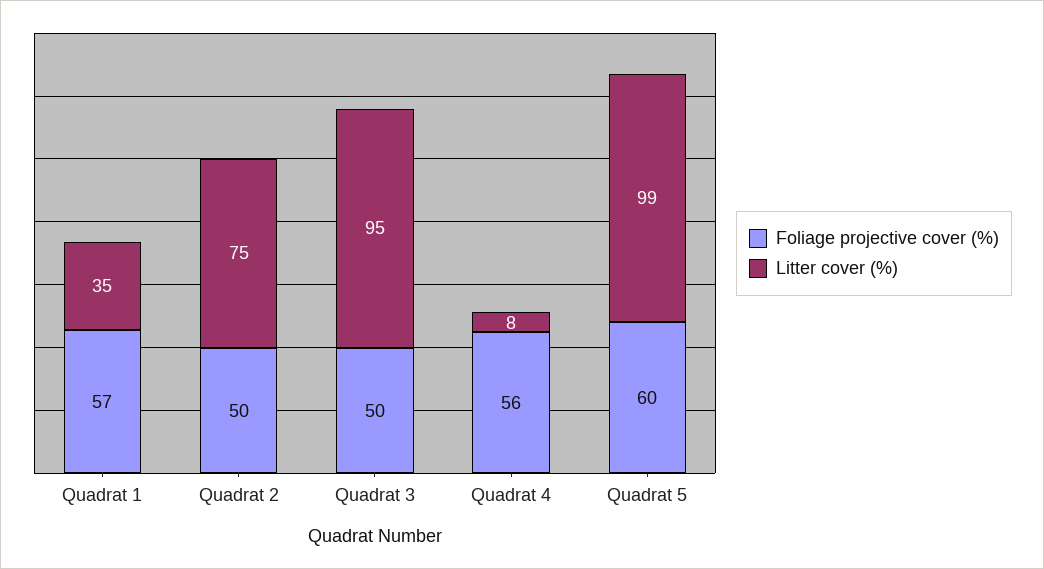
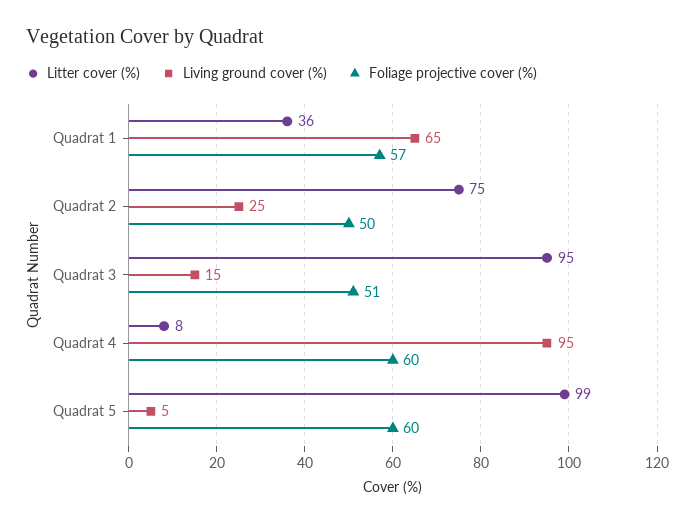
  {
    "Foliage projective cover (%)": {
      "Quadrat 1": 57,
      "Quadrat 2": 50,
-     "Quadrat 3": 50,
+     "Quadrat 3": 51,
-     "Quadrat 4": 56,
+     "Quadrat 4": 60,
      "Quadrat 5": 60
    },
    "Litter cover (%)": {
-     "Quadrat 1": 35,
+     "Quadrat 1": 36,
      "Quadrat 2": 75,
      "Quadrat 3": 95,
      "Quadrat 4": 8,
      "Quadrat 5": 99
-   }
+   },
+   "Living ground cover (%)": {
+     "Quadrat 1": 65,
+     "Quadrat 2": 25,
+     "Quadrat 3": 15,
+     "Quadrat 4": 95,
+     "Quadrat 5": 5
+   }
  }

